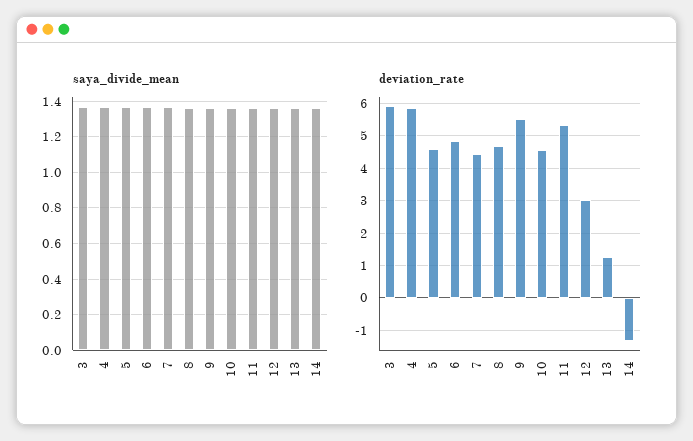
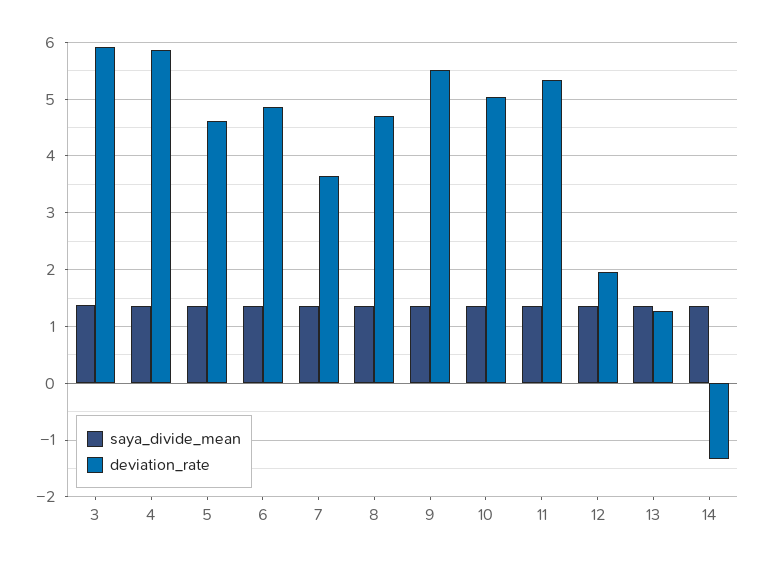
  {
    "saya_divide_mean": {
      "3": 1.35,
      "4": 1.35,
      "5": 1.35,
      "6": 1.35,
      "7": 1.35,
      "8": 1.35,
      "9": 1.35,
      "10": 1.35,
      "11": 1.35,
      "12": 1.35,
      "13": 1.35,
      "14": 1.35
    },
    "deviation_rate": {
      "3": 6,
      "4": 5.8,
      "5": 4.6,
      "6": 4.8,
-     "7": 4.4,
+     "7": 3.6,
      "8": 4.8,
      "9": 5.6,
-     "10": 4.6,
+     "10": 5,
      "11": 5.4,
-     "12": 3,
+     "12": 2,
      "13": 1.2,
      "14": -1.4
    }
  }

